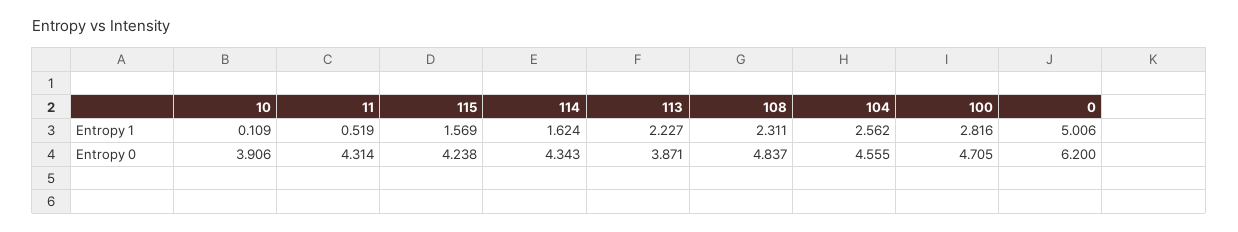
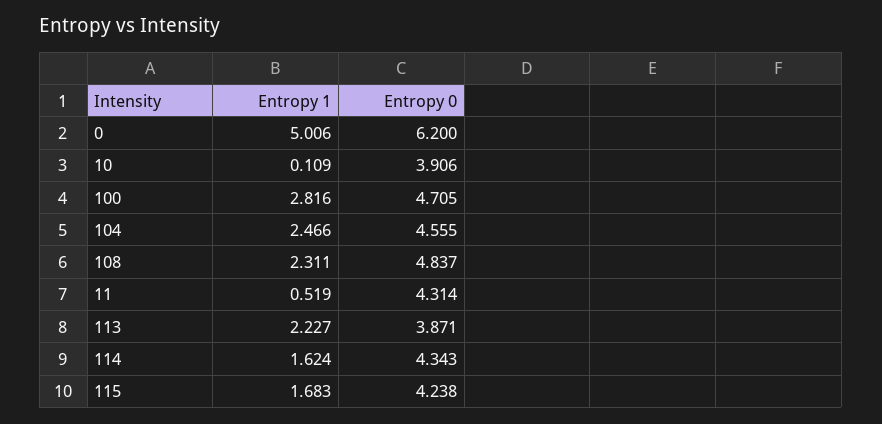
  {
    "10": {
      "Entropy 1": 0.109,
      "Entropy 0": 3.906
    },
    "11": {
      "Entropy 1": 0.519,
      "Entropy 0": 4.314
    },
    "115": {
-     "Entropy 1": 1.569,
+     "Entropy 1": 1.683,
      "Entropy 0": 4.238
    },
    "114": {
      "Entropy 1": 1.624,
      "Entropy 0": 4.343
    },
    "113": {
      "Entropy 1": 2.227,
      "Entropy 0": 3.871
    },
    "108": {
      "Entropy 1": 2.311,
      "Entropy 0": 4.837
    },
    "104": {
-     "Entropy 1": 2.562,
+     "Entropy 1": 2.466,
      "Entropy 0": 4.555
    },
    "100": {
      "Entropy 1": 2.816,
      "Entropy 0": 4.705
    },
    "0": {
      "Entropy 1": 5.006,
      "Entropy 0": 6.2
    }
  }

